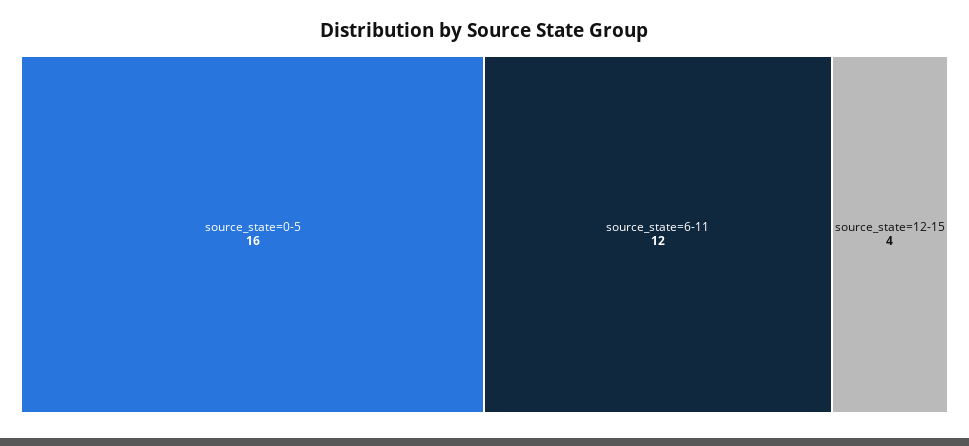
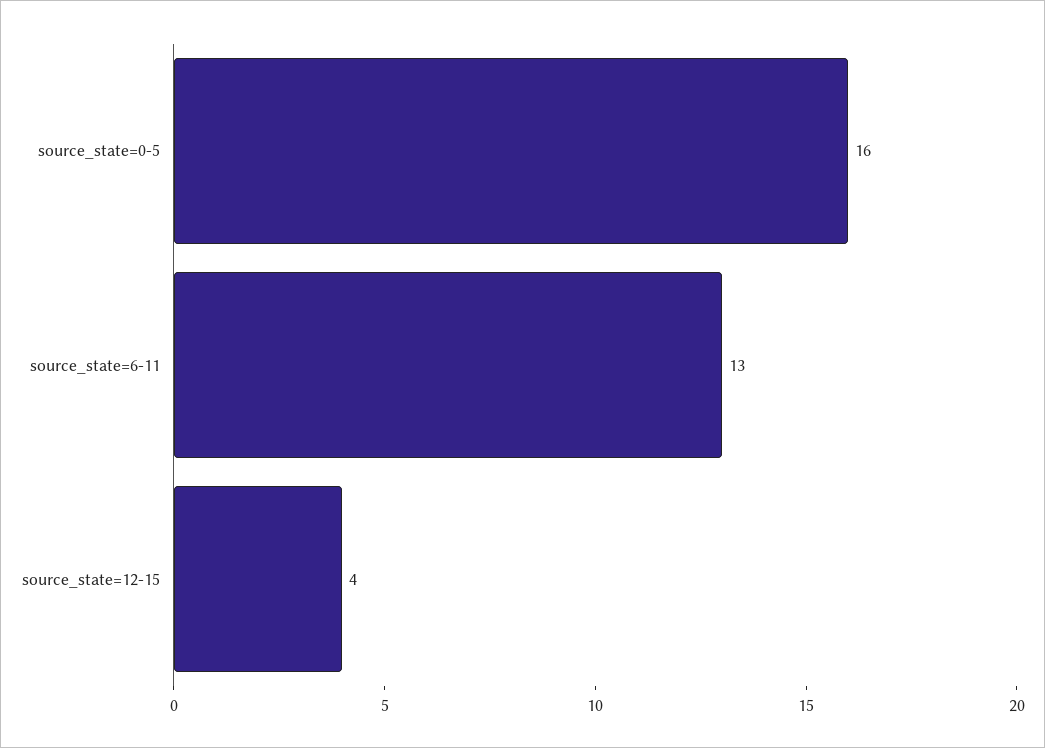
  {
    "source_state=0-5": 16,
-   "source_state=6-11": 12,
+   "source_state=6-11": 13,
    "source_state=12-15": 4
  }

